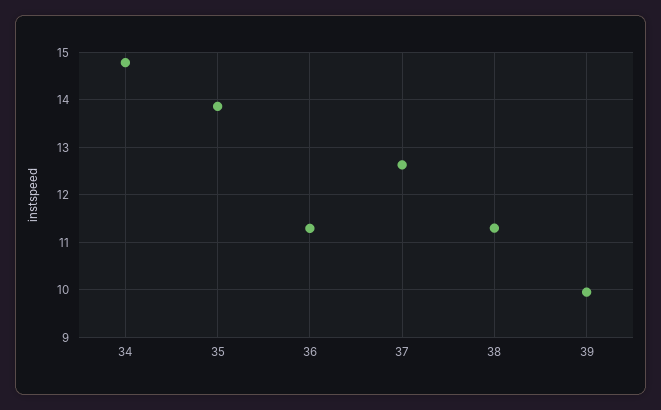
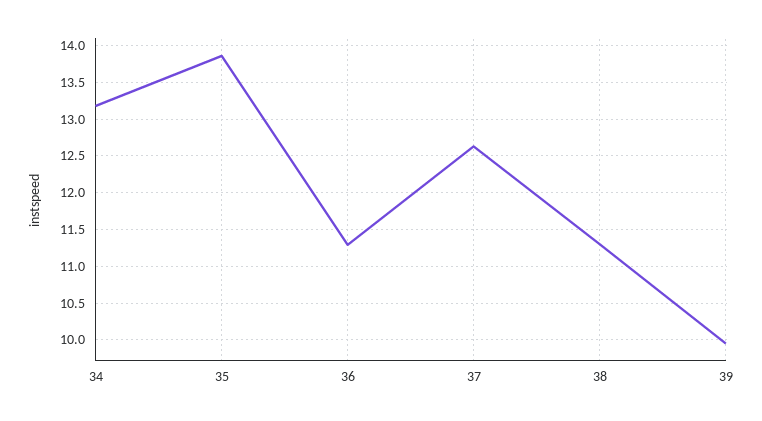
  {
-   "34": 14.8,
+   "34": 13.2,
    "35": 13.9,
    "36": 11.3,
    "37": 12.6,
    "38": 11.3,
    "39": 10
  }

